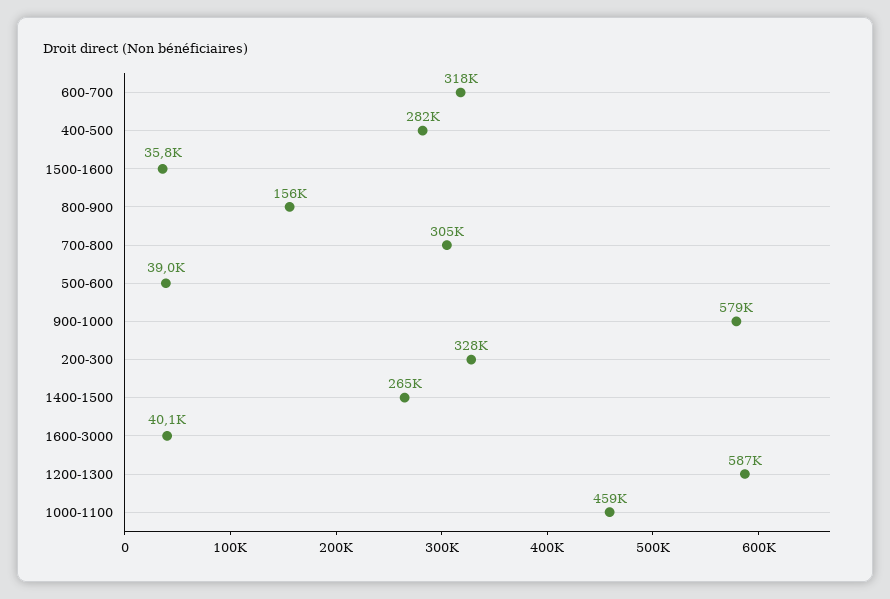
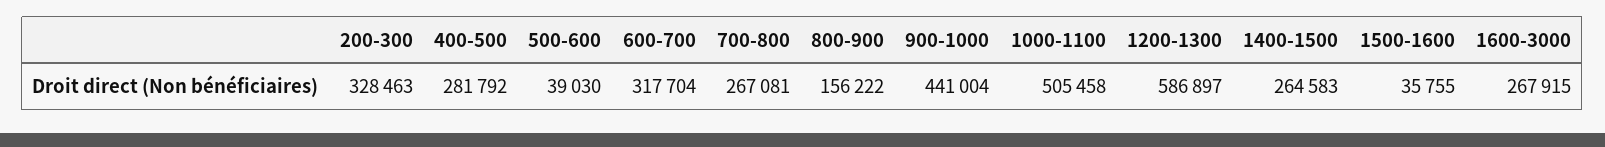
  {
    "600-700": 317704,
    "400-500": 281792,
    "1500-1600": 35755,
    "800-900": 156222,
-   "700-800": 305000,
+   "700-800": 267081,
    "500-600": 39030,
-   "900-1000": 579000,
+   "900-1000": 441004,
    "200-300": 328463,
    "1400-1500": 264583,
-   "1600-3000": 40100,
+   "1600-3000": 267915,
    "1200-1300": 586897,
-   "1000-1100": 459000
+   "1000-1100": 505458
  }

